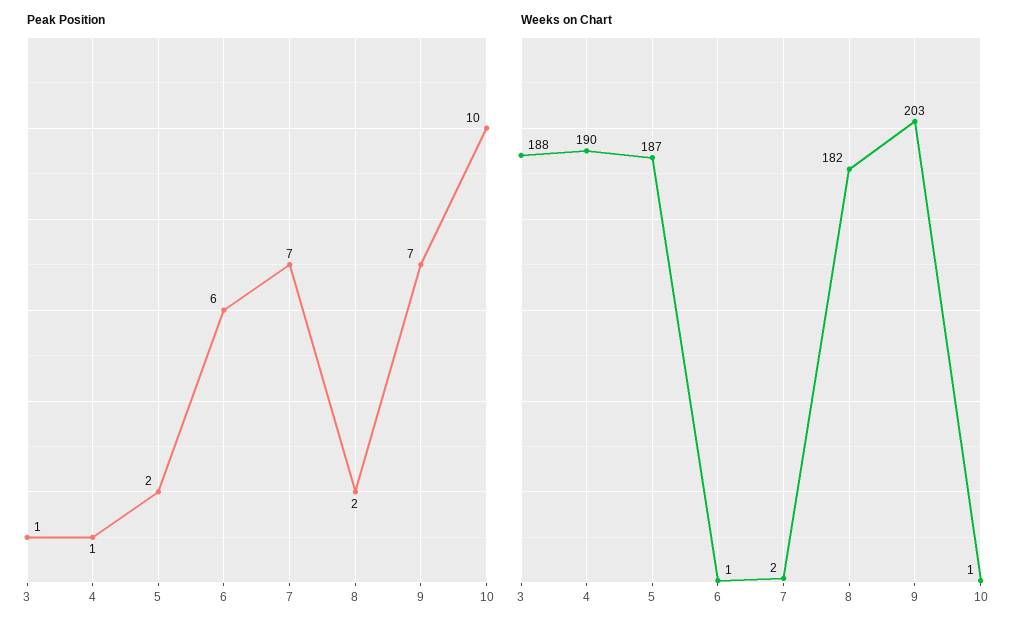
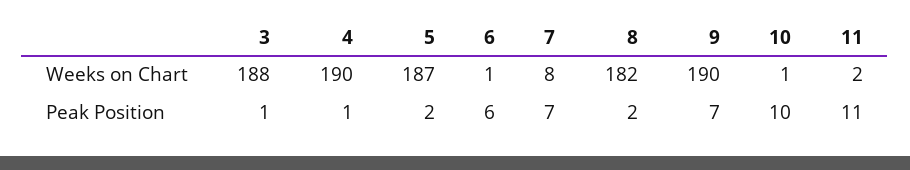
  {
    "Peak Position": {
      "3": 1,
      "4": 1,
      "5": 2,
      "6": 6,
      "7": 7,
      "8": 2,
      "9": 7,
-     "10": 10
+     "10": 10,
+     "11": 11
    },
    "Weeks on Chart": {
      "3": 188,
      "4": 190,
      "5": 187,
      "6": 1,
-     "7": 2,
+     "7": 8,
      "8": 182,
-     "9": 203,
+     "9": 190,
-     "10": 1
+     "10": 1,
+     "11": 2
    }
  }

